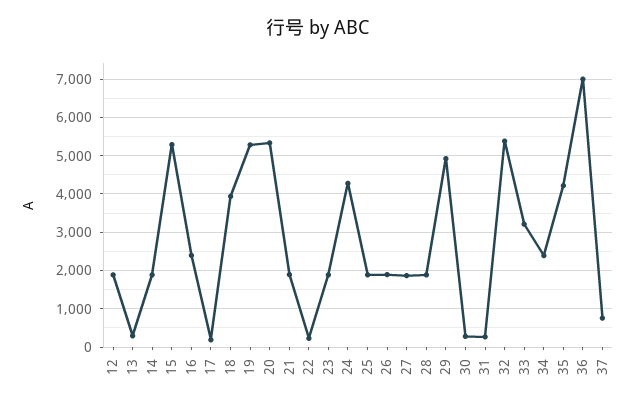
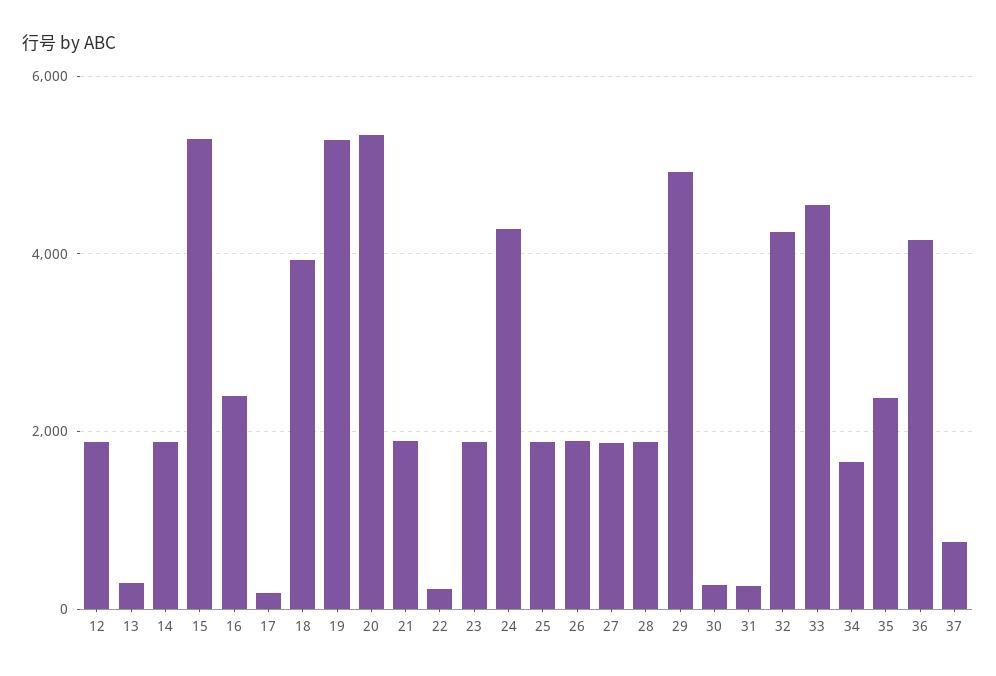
  {
    "12": 1800,
    "13": 200,
    "14": 1800,
    "15": 5200,
    "16": 2400,
    "17": 200,
    "18": 4000,
    "19": 5200,
    "20": 5400,
    "21": 1800,
    "22": 200,
    "23": 1800,
    "24": 4200,
    "25": 1800,
    "26": 1800,
    "27": 1800,
    "28": 1800,
    "29": 5000,
    "30": 200,
    "31": 200,
-   "32": 5400,
+   "32": 4200,
-   "33": 3200,
+   "33": 4600,
-   "34": 2400,
+   "34": 1600,
-   "35": 4200,
+   "35": 2400,
-   "36": 7000,
+   "36": 4200,
    "37": 800
  }

